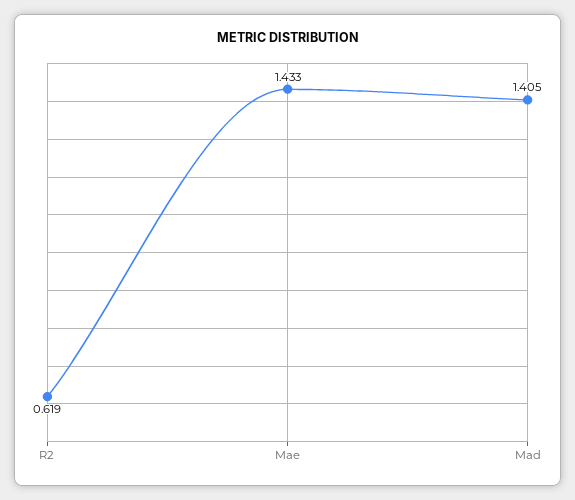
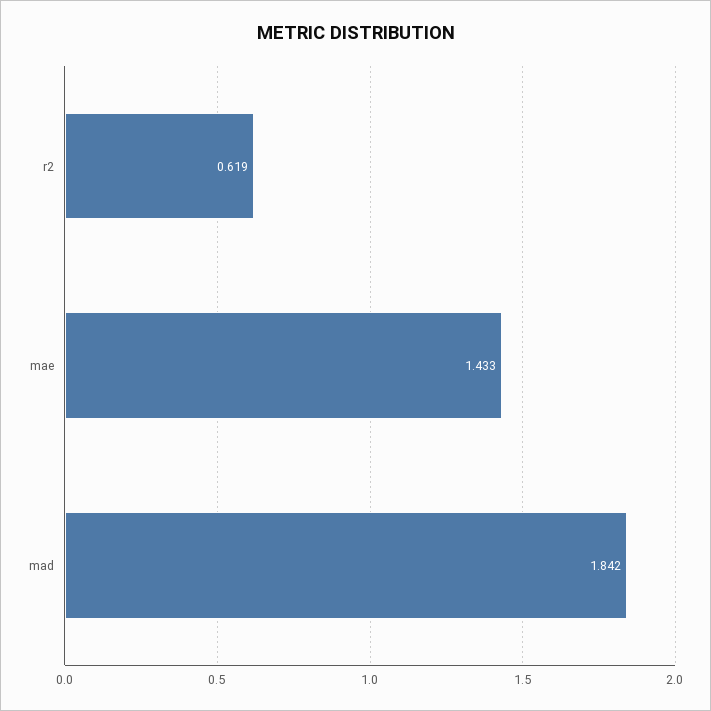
  {
    "R2": 0.619,
    "Mae": 1.433,
-   "Mad": 1.405
+   "Mad": 1.842
  }

